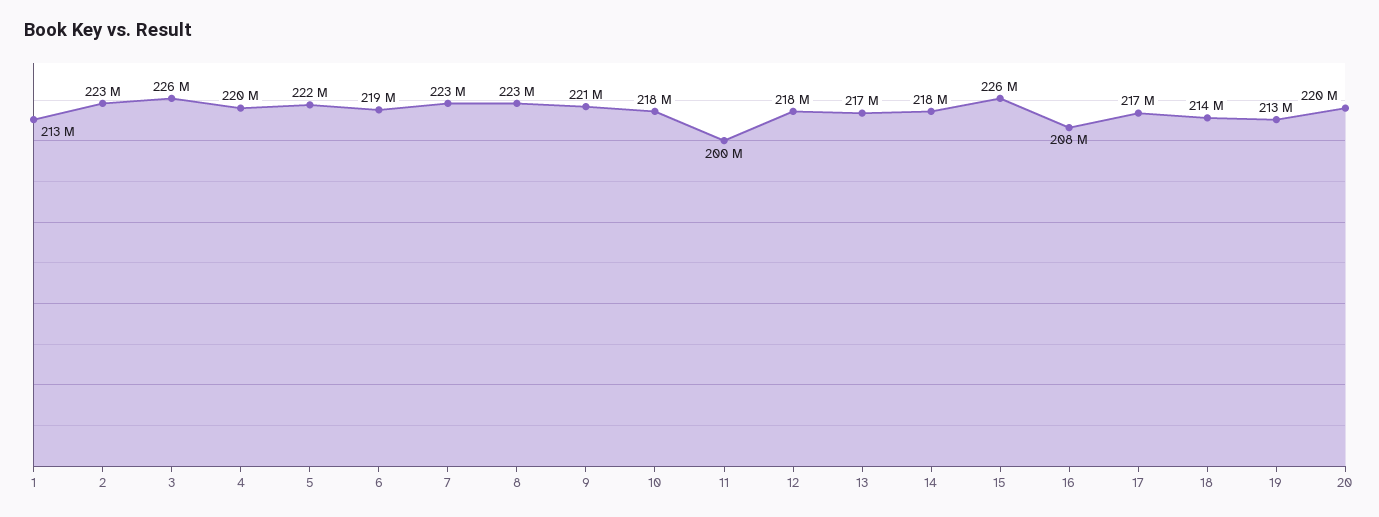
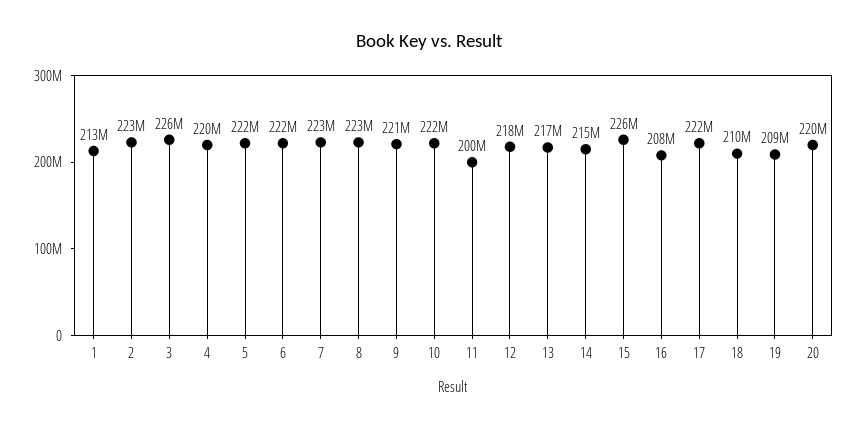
  {
    "1": 213000000,
    "2": 223000000,
    "3": 226000000,
    "4": 220000000,
    "5": 222000000,
-   "6": 219000000,
+   "6": 222000000,
    "7": 223000000,
    "8": 223000000,
    "9": 221000000,
-   "10": 218000000,
+   "10": 222000000,
    "11": 200000000,
    "12": 218000000,
    "13": 217000000,
-   "14": 218000000,
+   "14": 215000000,
    "15": 226000000,
    "16": 208000000,
-   "17": 217000000,
+   "17": 222000000,
-   "18": 214000000,
+   "18": 210000000,
-   "19": 213000000,
+   "19": 209000000,
    "20": 220000000
  }

